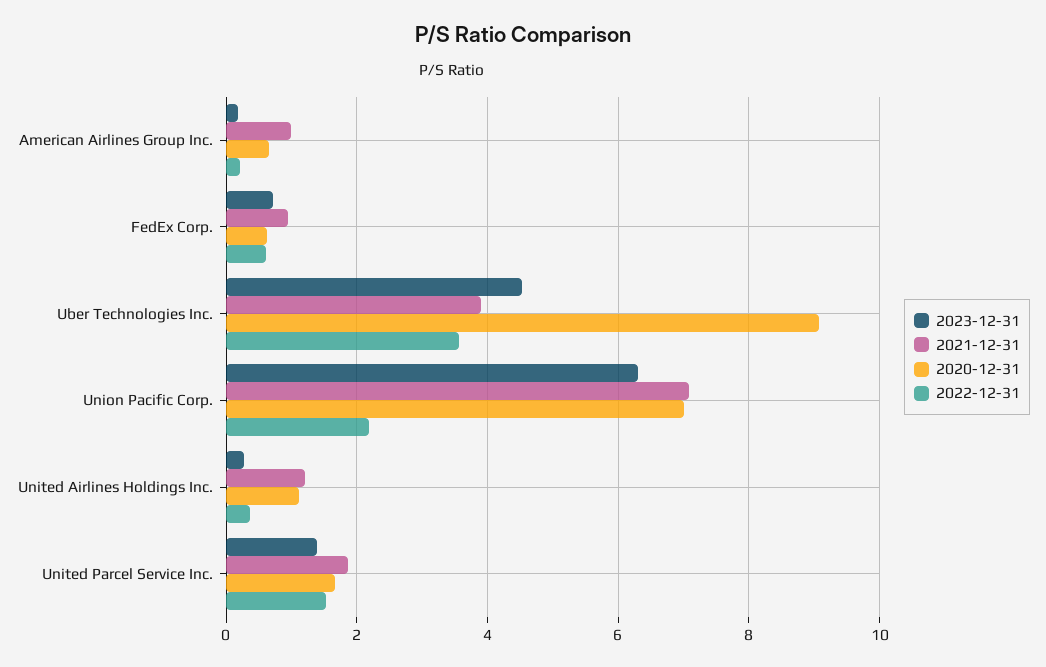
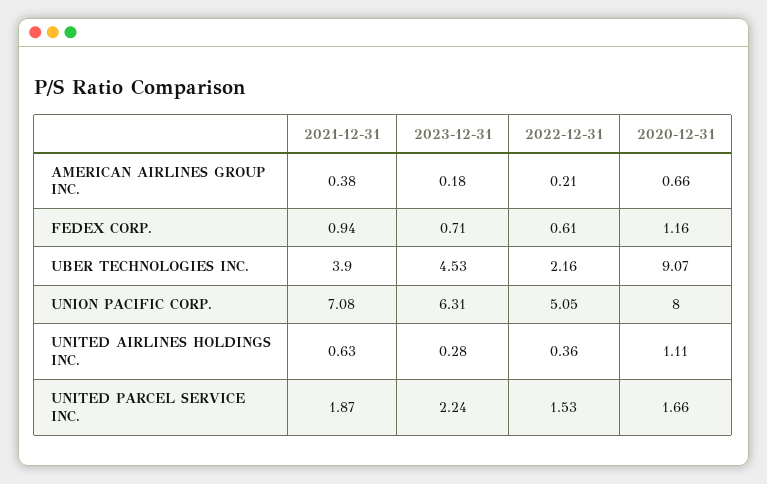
  {
    "2023-12-31": {
      "American Airlines Group Inc.": 0.18,
      "FedEx Corp.": 0.71,
      "Uber Technologies Inc.": 4.53,
      "Union Pacific Corp.": 6.31,
      "United Airlines Holdings Inc.": 0.28,
-     "United Parcel Service Inc.": 1.4
+     "United Parcel Service Inc.": 2.24
    },
    "2021-12-31": {
-     "American Airlines Group Inc.": 1,
+     "American Airlines Group Inc.": 0.38,
      "FedEx Corp.": 0.94,
      "Uber Technologies Inc.": 3.9,
      "Union Pacific Corp.": 7.08,
-     "United Airlines Holdings Inc.": 1.2,
+     "United Airlines Holdings Inc.": 0.63,
      "United Parcel Service Inc.": 1.87
    },
    "2020-12-31": {
      "American Airlines Group Inc.": 0.66,
-     "FedEx Corp.": 0.6,
+     "FedEx Corp.": 1.16,
      "Uber Technologies Inc.": 9.07,
-     "Union Pacific Corp.": 7,
+     "Union Pacific Corp.": 8,
      "United Airlines Holdings Inc.": 1.11,
      "United Parcel Service Inc.": 1.66
    },
    "2022-12-31": {
      "American Airlines Group Inc.": 0.21,
      "FedEx Corp.": 0.61,
-     "Uber Technologies Inc.": 3.6,
+     "Uber Technologies Inc.": 2.16,
-     "Union Pacific Corp.": 2.2,
+     "Union Pacific Corp.": 5.05,
      "United Airlines Holdings Inc.": 0.36,
      "United Parcel Service Inc.": 1.53
    }
  }

